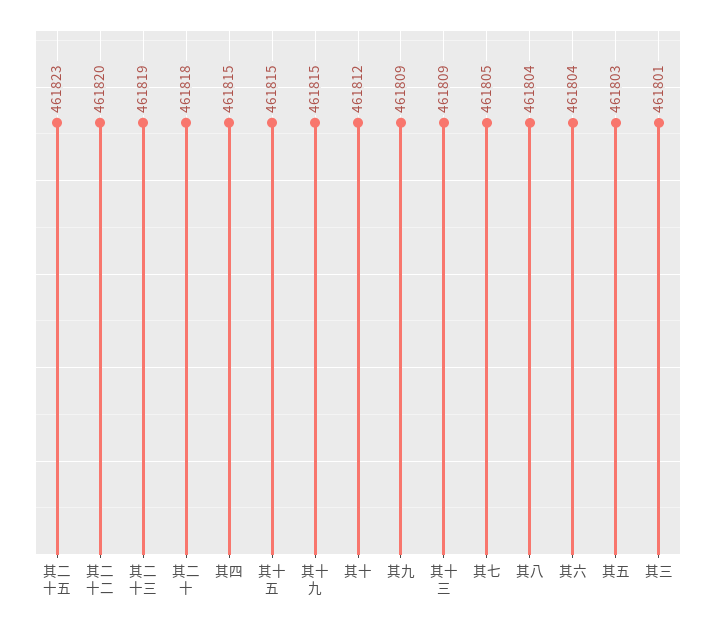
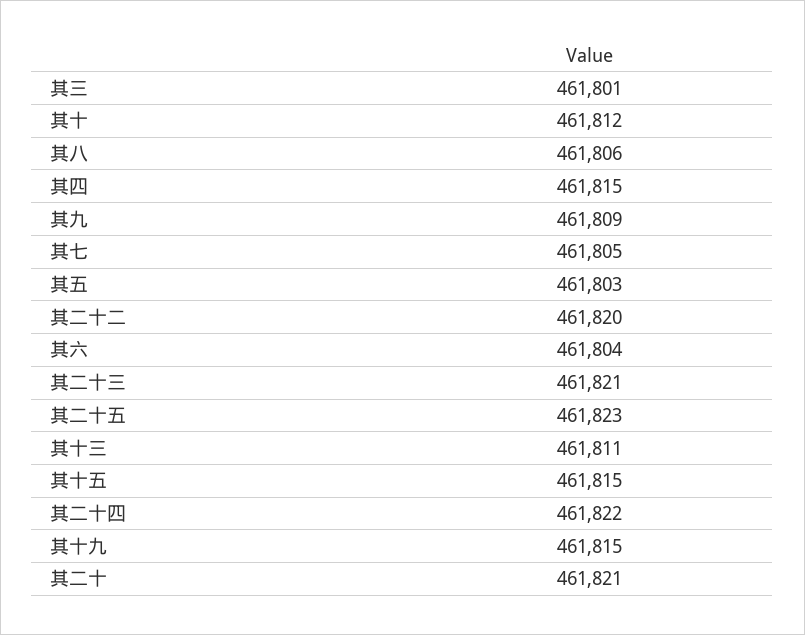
  {
    "其二十五": 461823,
    "其二十二": 461820,
-   "其二十三": 461819,
+   "其二十三": 461821,
-   "其二十": 461818,
+   "其二十": 461821,
    "其四": 461815,
    "其十五": 461815,
    "其十九": 461815,
    "其十": 461812,
    "其九": 461809,
-   "其十三": 461809,
+   "其十三": 461811,
    "其七": 461805,
-   "其八": 461804,
+   "其八": 461806,
    "其六": 461804,
    "其五": 461803,
-   "其三": 461801
+   "其三": 461801,
+   "其二十四": 461822
  }

